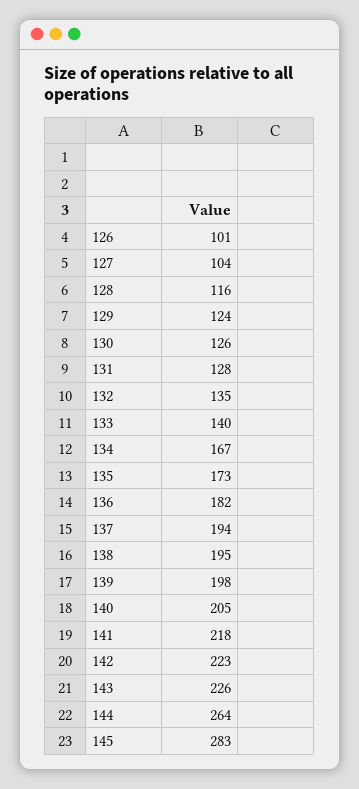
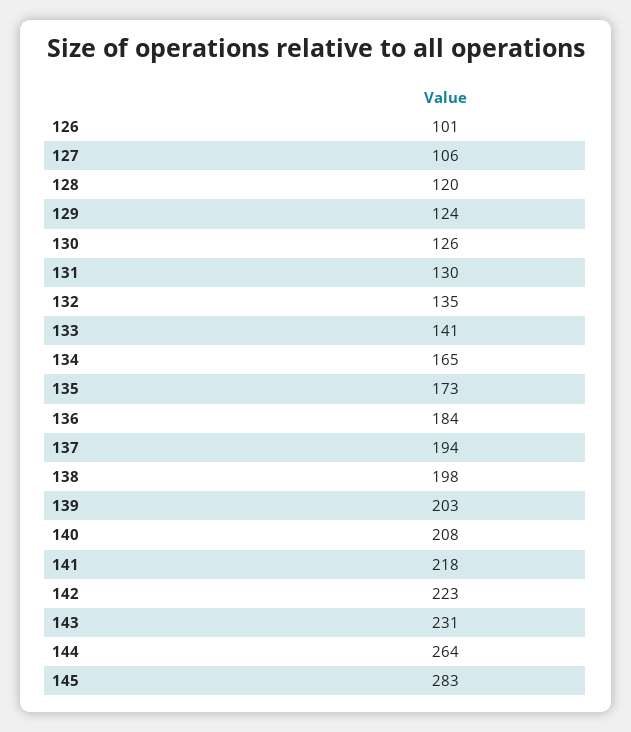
  {
    "126": 101,
-   "127": 104,
+   "127": 106,
-   "128": 116,
+   "128": 120,
    "129": 124,
    "130": 126,
-   "131": 128,
+   "131": 130,
    "132": 135,
-   "133": 140,
+   "133": 141,
-   "134": 167,
+   "134": 165,
    "135": 173,
-   "136": 182,
+   "136": 184,
    "137": 194,
-   "138": 195,
+   "138": 198,
-   "139": 198,
+   "139": 203,
-   "140": 205,
+   "140": 208,
    "141": 218,
    "142": 223,
-   "143": 226,
+   "143": 231,
    "144": 264,
    "145": 283
  }

